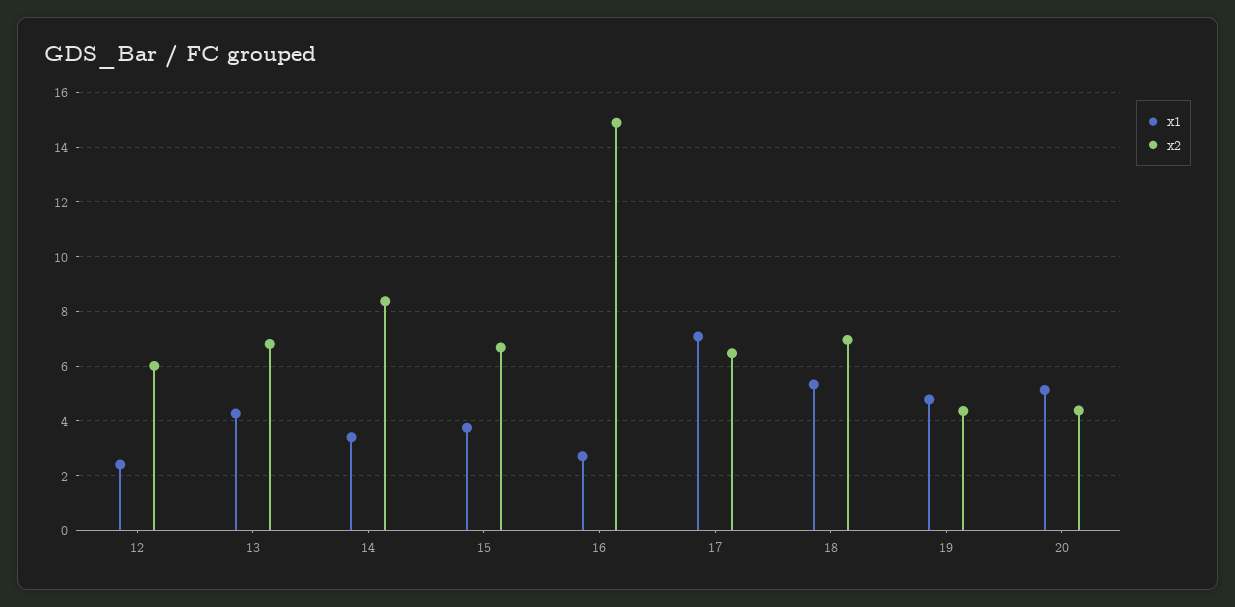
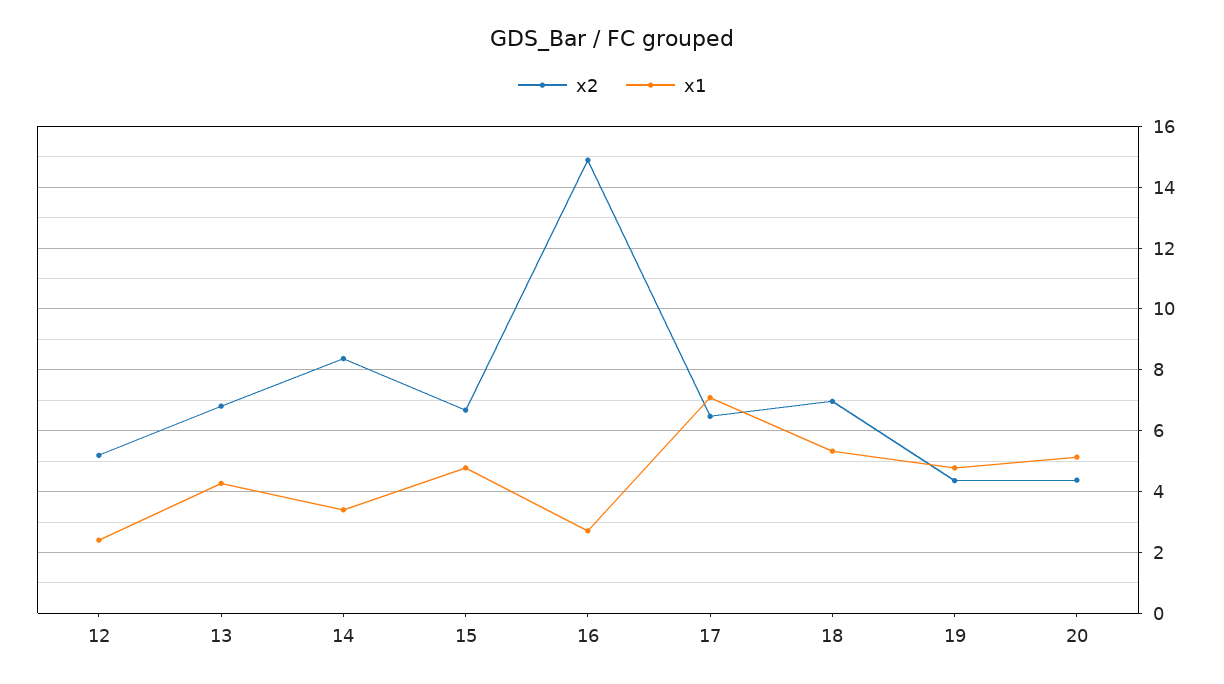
  {
    "x1": {
      "12": 2.4,
      "13": 4.2,
      "14": 3.4,
-     "15": 3.75,
+     "15": 4.8,
      "16": 2.8,
      "17": 7,
      "18": 5.4,
      "19": 4.8,
      "20": 5.2
    },
    "x2": {
-     "12": 6,
+     "12": 5.2,
      "13": 6.8,
      "14": 8.4,
      "15": 6.6,
      "16": 14.8,
      "17": 6.4,
      "18": 7,
      "19": 4.4,
      "20": 4.4
    }
  }

